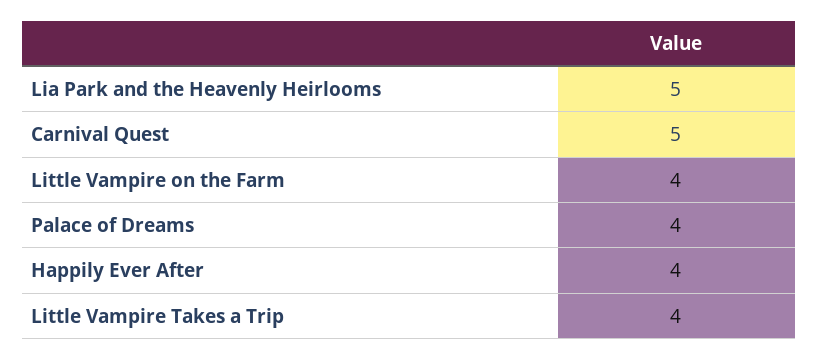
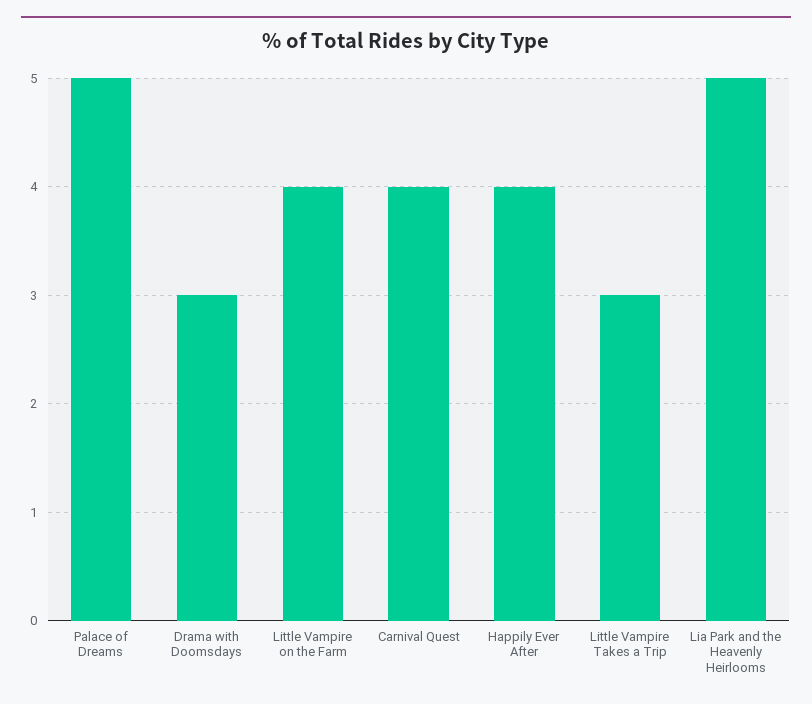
  {
    "Lia Park and the Heavenly Heirlooms": 5,
-   "Carnival Quest": 5,
+   "Carnival Quest": 4,
    "Little Vampire on the Farm": 4,
-   "Palace of Dreams": 4,
+   "Palace of Dreams": 5,
    "Happily Ever After": 4,
-   "Little Vampire Takes a Trip": 4
+   "Little Vampire Takes a Trip": 3,
+   "Drama with Doomsdays": 3
  }

